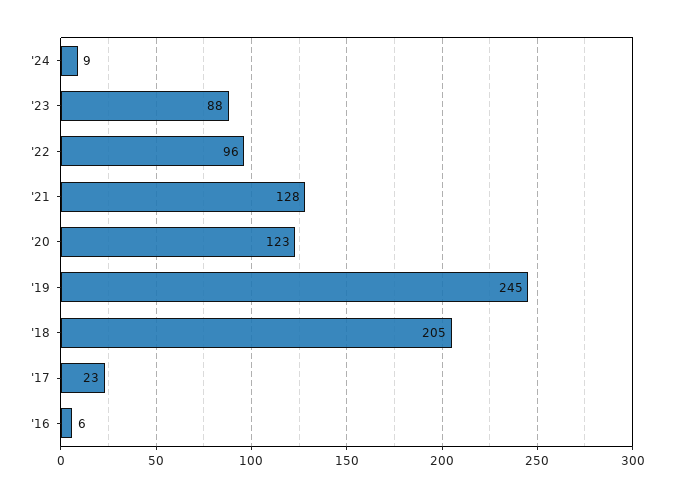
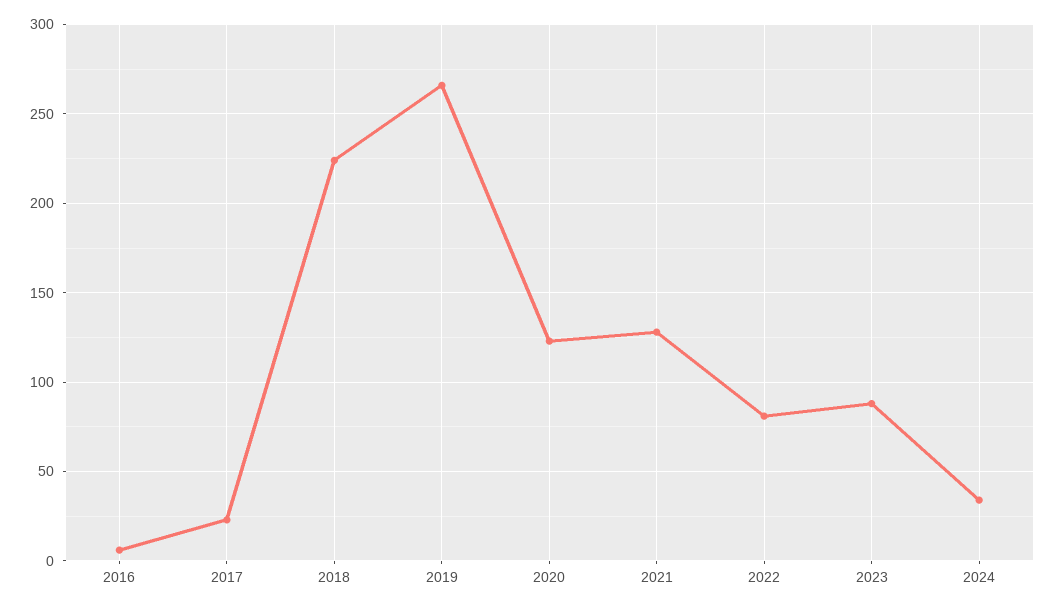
  {
-   "'24": 9,
+   "'24": 35,
    "'23": 88,
-   "'22": 96,
+   "'22": 80,
    "'21": 128,
    "'20": 123,
-   "'19": 245,
+   "'19": 265,
-   "'18": 205,
+   "'18": 225,
    "'17": 23,
    "'16": 6
  }

